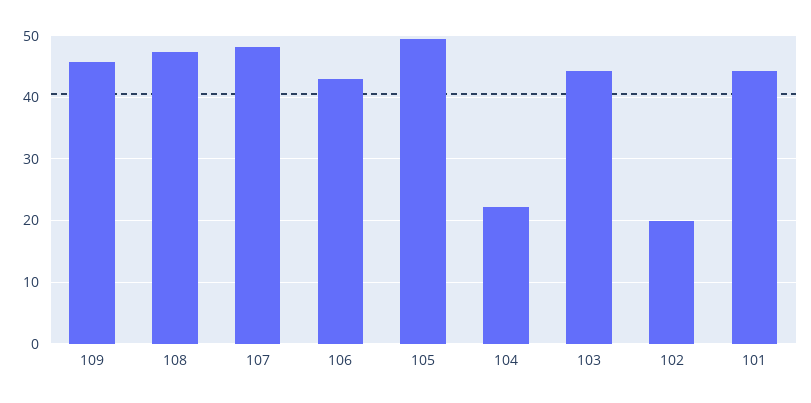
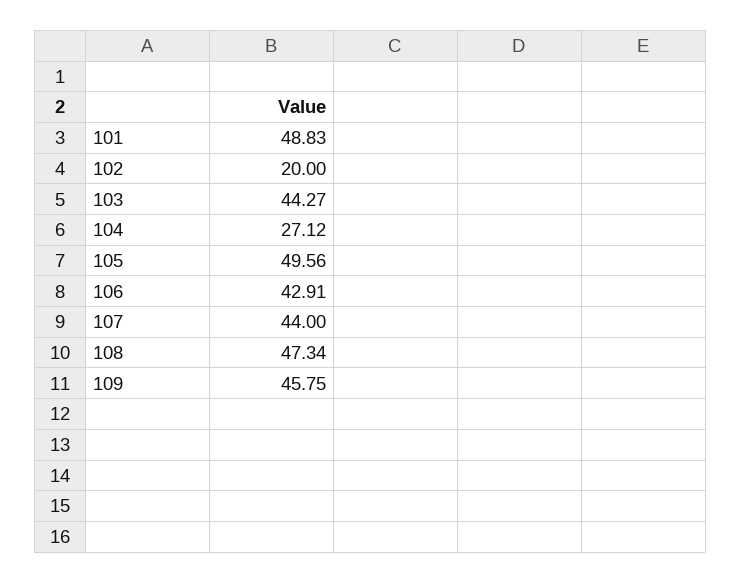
  {
    "109": 45.75,
    "108": 47.34,
-   "107": 48,
+   "107": 44,
    "106": 42.91,
    "105": 49.56,
-   "104": 22,
+   "104": 27.12,
    "103": 44.27,
    "102": 20,
-   "101": 44
+   "101": 48.83
  }

